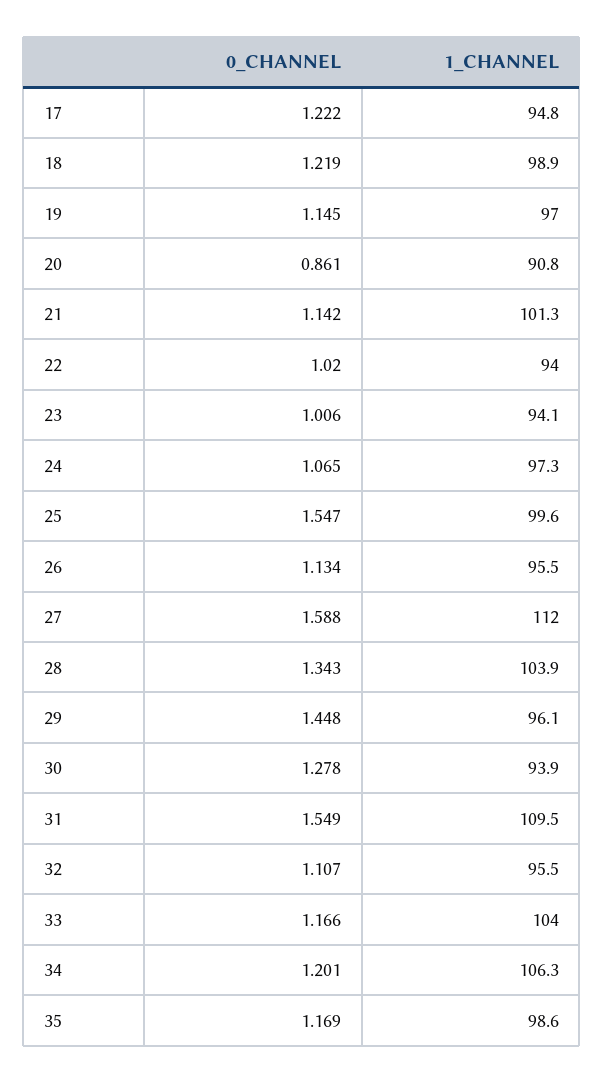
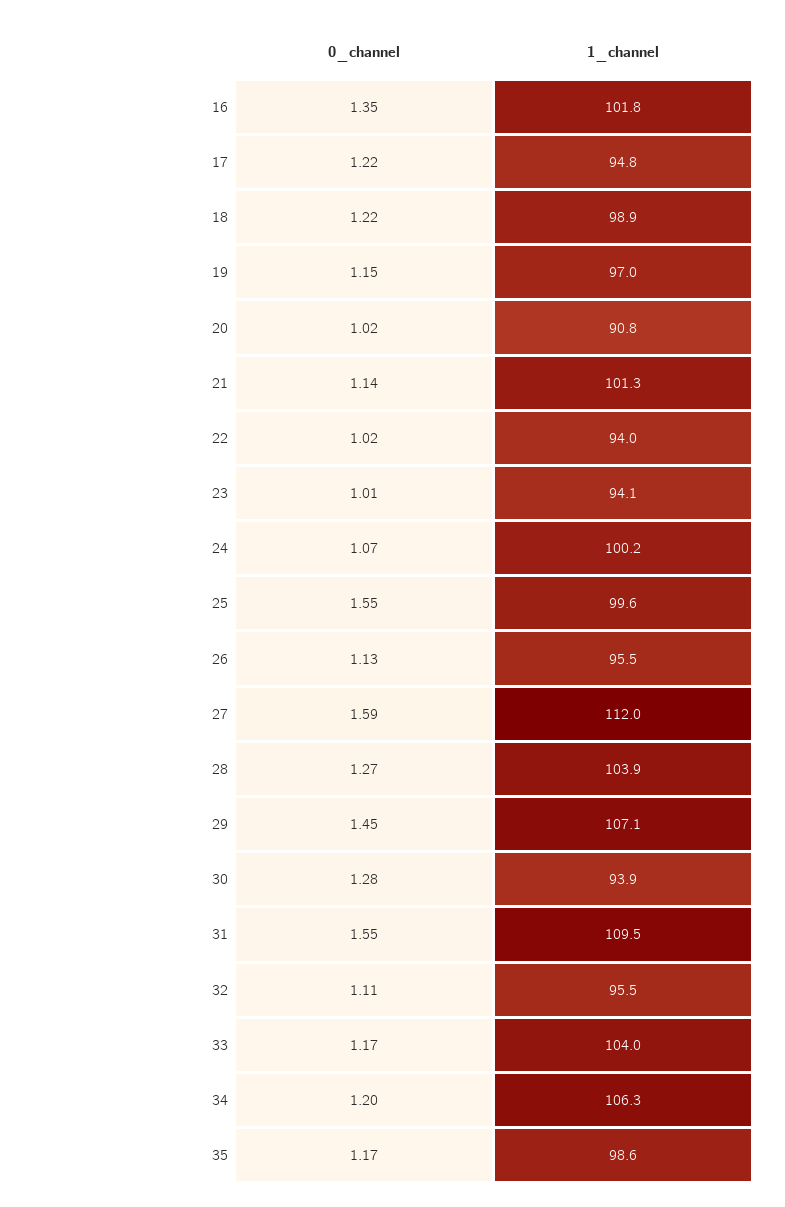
  {
    "0_CHANNEL": {
      "17": 1.222,
      "18": 1.219,
      "19": 1.145,
-     "20": 0.861,
+     "20": 1.02,
      "21": 1.142,
      "22": 1.02,
      "23": 1.006,
      "24": 1.065,
      "25": 1.547,
      "26": 1.134,
      "27": 1.588,
-     "28": 1.343,
+     "28": 1.27,
      "29": 1.448,
      "30": 1.278,
      "31": 1.549,
      "32": 1.107,
      "33": 1.166,
      "34": 1.201,
-     "35": 1.169
+     "35": 1.169,
+     "16": 1.35
    },
    "1_CHANNEL": {
      "17": 94.8,
      "18": 98.9,
      "19": 97,
      "20": 90.8,
      "21": 101.3,
      "22": 94,
      "23": 94.1,
-     "24": 97.3,
+     "24": 100.2,
      "25": 99.6,
      "26": 95.5,
      "27": 112,
      "28": 103.9,
-     "29": 96.1,
+     "29": 107.1,
      "30": 93.9,
      "31": 109.5,
      "32": 95.5,
      "33": 104,
      "34": 106.3,
-     "35": 98.6
+     "35": 98.6,
+     "16": 101.8
    }
  }

